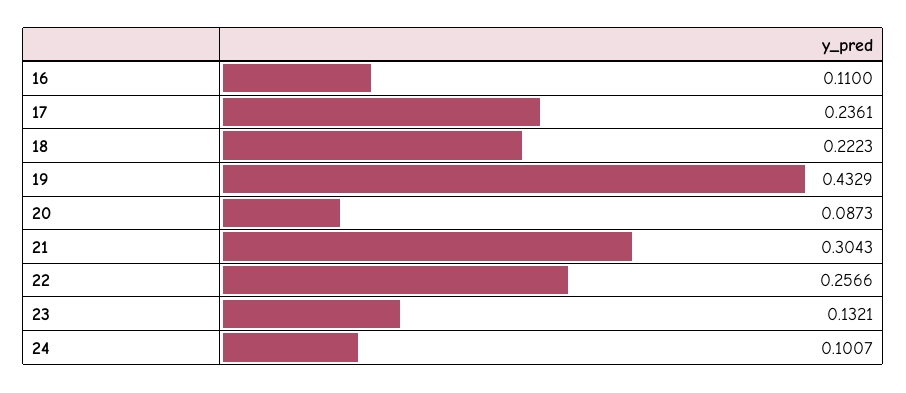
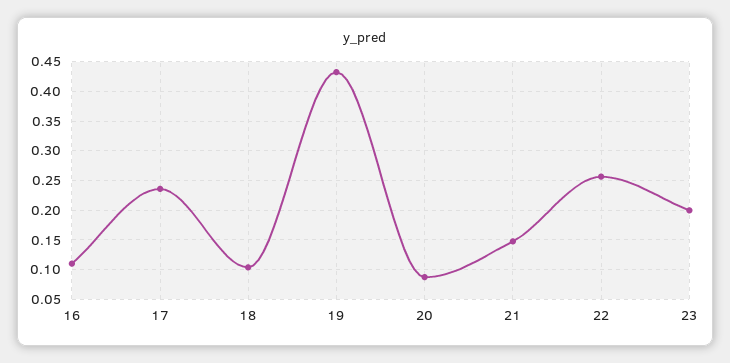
  {
    "16": 0.11,
    "17": 0.2361,
-   "18": 0.2223,
+   "18": 0.1,
    "19": 0.4329,
    "20": 0.0873,
-   "21": 0.3043,
+   "21": 0.15,
    "22": 0.2566,
-   "23": 0.1321,
+   "23": 0.2
-   "24": 0.1007
  }

